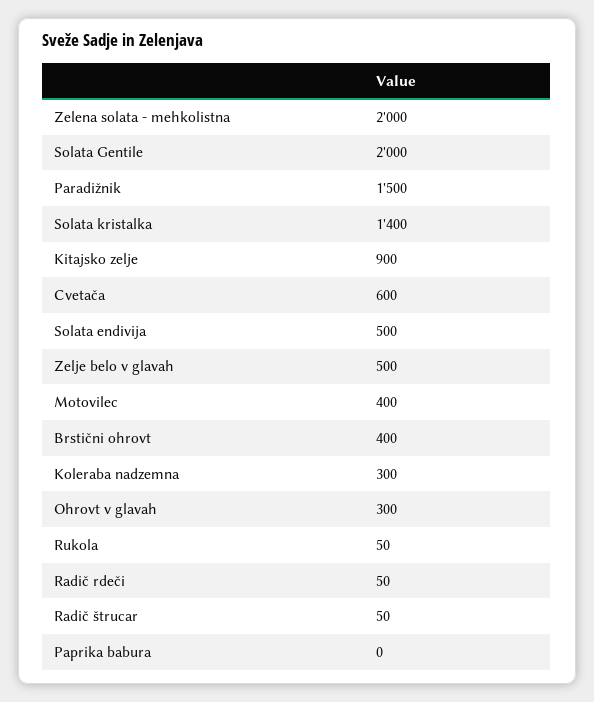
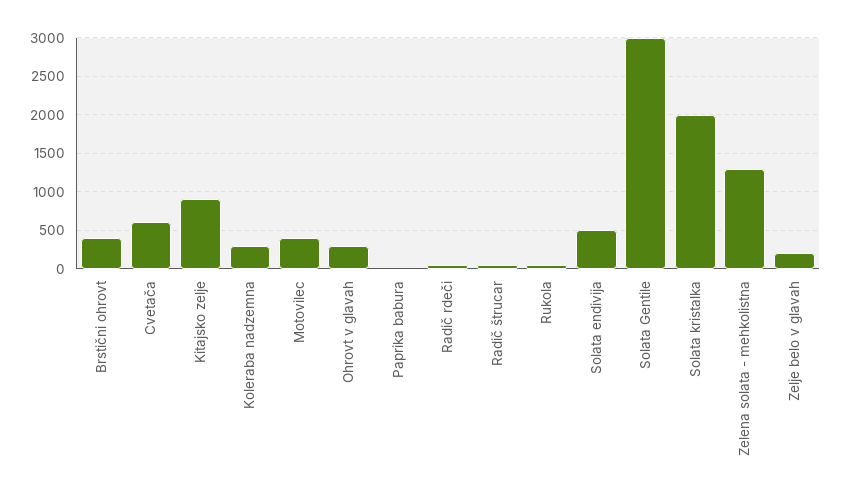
  {
-   "Zelena solata - mehkolistna": 2000,
+   "Zelena solata - mehkolistna": 1300,
-   "Solata Gentile": 2000,
+   "Solata Gentile": 3000,
-   "Paradižnik": 1500,
-   "Solata kristalka": 1400,
+   "Solata kristalka": 2000,
    "Kitajsko zelje": 900,
    "Cvetača": 600,
    "Solata endivija": 500,
-   "Zelje belo v glavah": 500,
+   "Zelje belo v glavah": 200,
    "Motovilec": 400,
    "Brstični ohrovt": 400,
    "Koleraba nadzemna": 300,
    "Ohrovt v glavah": 300,
    "Rukola": 50,
    "Radič rdeči": 50,
    "Radič štrucar": 50,
    "Paprika babura": 0
  }

